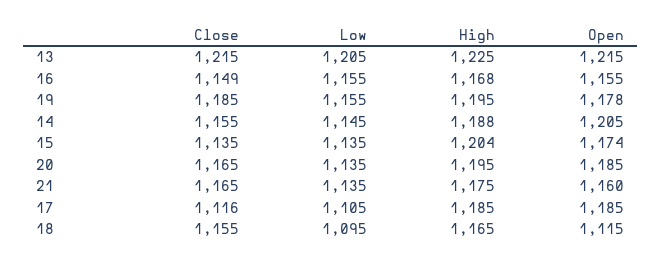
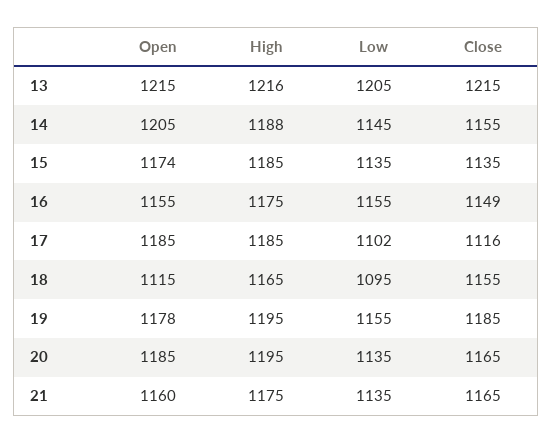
  {
    "Close": {
      "13": 1215,
      "16": 1149,
      "19": 1185,
      "14": 1155,
      "15": 1135,
      "20": 1165,
      "21": 1165,
      "17": 1116,
      "18": 1155
    },
    "Low": {
      "13": 1205,
      "16": 1155,
      "19": 1155,
      "14": 1145,
      "15": 1135,
      "20": 1135,
      "21": 1135,
-     "17": 1105,
+     "17": 1102,
      "18": 1095
    },
    "High": {
-     "13": 1225,
+     "13": 1216,
-     "16": 1168,
+     "16": 1175,
      "19": 1195,
      "14": 1188,
-     "15": 1204,
+     "15": 1185,
      "20": 1195,
      "21": 1175,
      "17": 1185,
      "18": 1165
    },
    "Open": {
      "13": 1215,
      "16": 1155,
      "19": 1178,
      "14": 1205,
      "15": 1174,
      "20": 1185,
      "21": 1160,
      "17": 1185,
      "18": 1115
    }
  }

